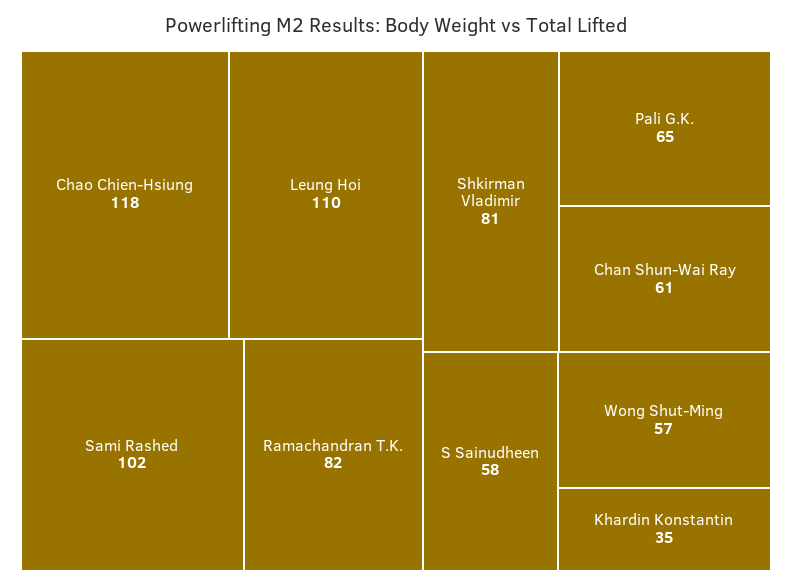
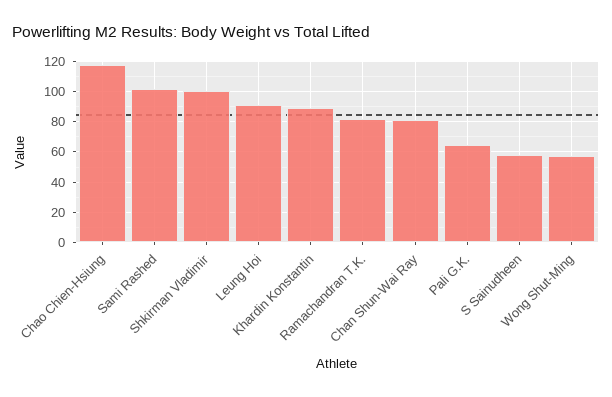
  {
    "Chao Chien-Hsiung": 118,
-   "Leung Hoi": 110,
+   "Leung Hoi": 90,
    "Sami Rashed": 102,
    "Ramachandran T.K.": 82,
-   "Shkirman Vladimir": 81,
+   "Shkirman Vladimir": 100,
    "Pali G.K.": 65,
-   "Chan Shun-Wai Ray": 61,
+   "Chan Shun-Wai Ray": 80,
    "S Sainudheen": 58,
    "Wong Shut-Ming": 57,
-   "Khardin Konstantin": 35
+   "Khardin Konstantin": 90
  }

